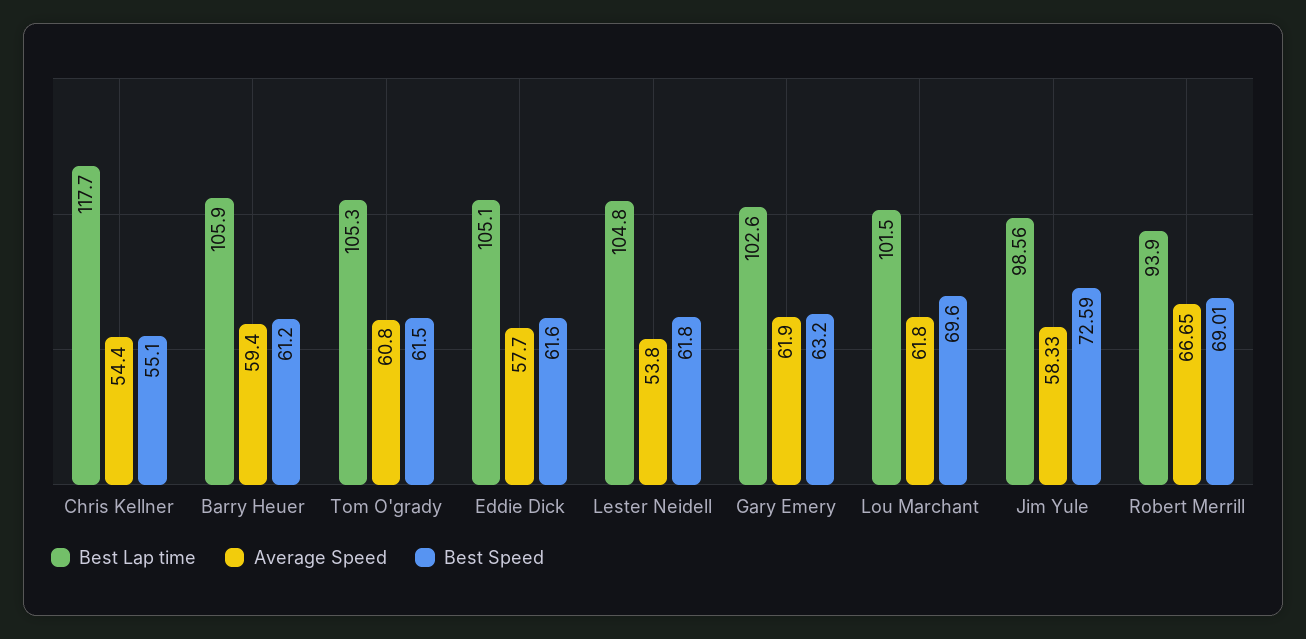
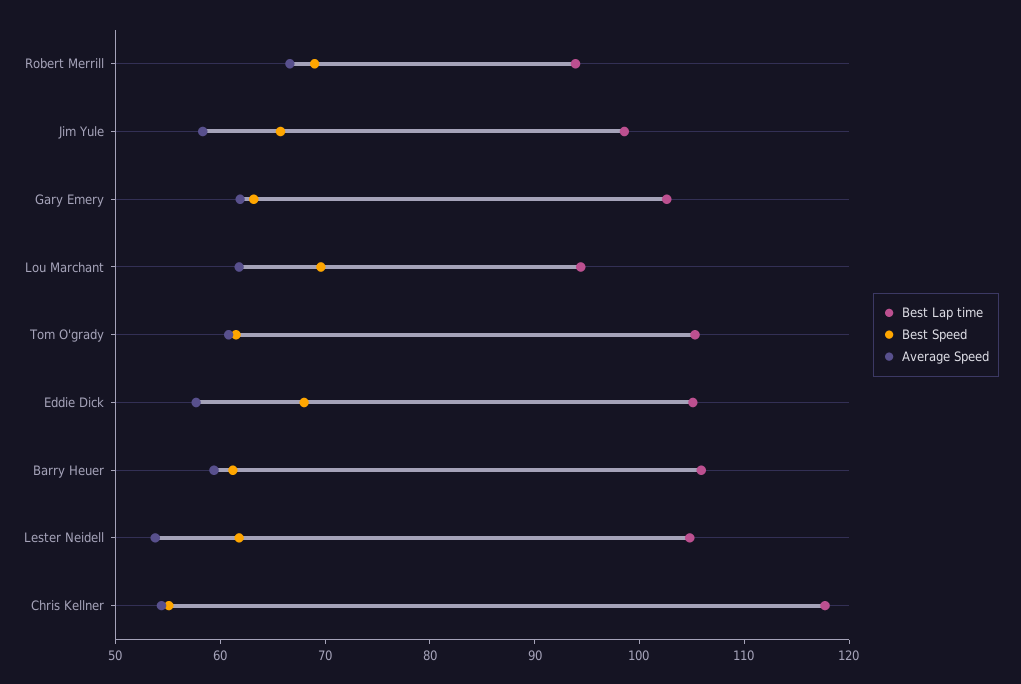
  {
    "Best Lap time": {
      "Chris Kellner": 117.7,
      "Barry Heuer": 105.9,
      "Tom O'grady": 105.3,
      "Eddie Dick": 105.1,
      "Lester Neidell": 104.8,
      "Gary Emery": 102.6,
-     "Lou Marchant": 101.5,
+     "Lou Marchant": 94,
      "Jim Yule": 98.56,
      "Robert Merrill": 93.9
    },
    "Average Speed": {
      "Chris Kellner": 54.4,
      "Barry Heuer": 59.4,
      "Tom O'grady": 60.8,
      "Eddie Dick": 57.7,
      "Lester Neidell": 53.8,
      "Gary Emery": 61.9,
      "Lou Marchant": 61.8,
      "Jim Yule": 58.33,
      "Robert Merrill": 66.65
    },
    "Best Speed": {
      "Chris Kellner": 55.1,
      "Barry Heuer": 61.2,
      "Tom O'grady": 61.5,
-     "Eddie Dick": 61.6,
+     "Eddie Dick": 68,
      "Lester Neidell": 61.8,
      "Gary Emery": 63.2,
      "Lou Marchant": 69.6,
-     "Jim Yule": 72.59,
+     "Jim Yule": 66,
      "Robert Merrill": 69.01
    }
  }

